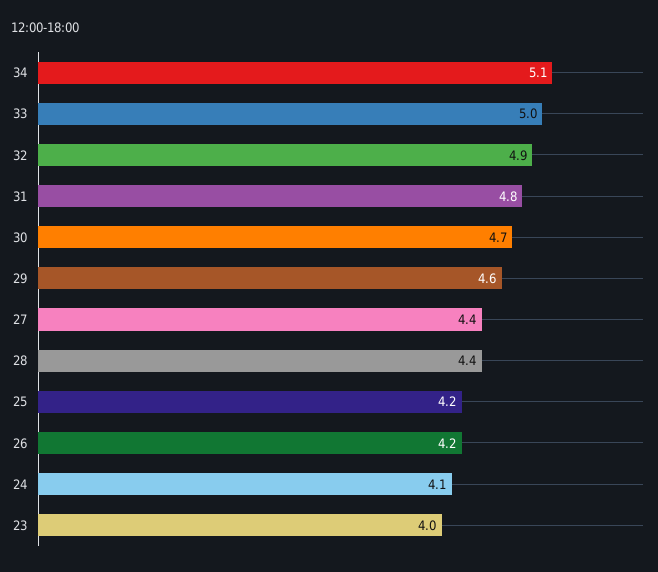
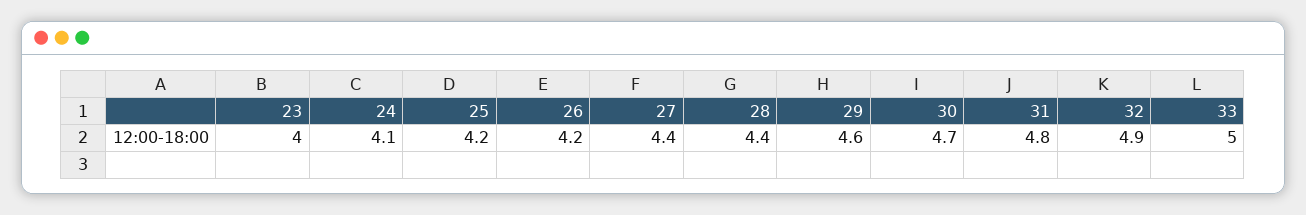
  {
-   "34": 5.1,
    "33": 5,
    "32": 4.9,
    "31": 4.8,
    "30": 4.7,
    "29": 4.6,
    "27": 4.4,
    "28": 4.4,
    "25": 4.2,
    "26": 4.2,
    "24": 4.1,
    "23": 4
  }

